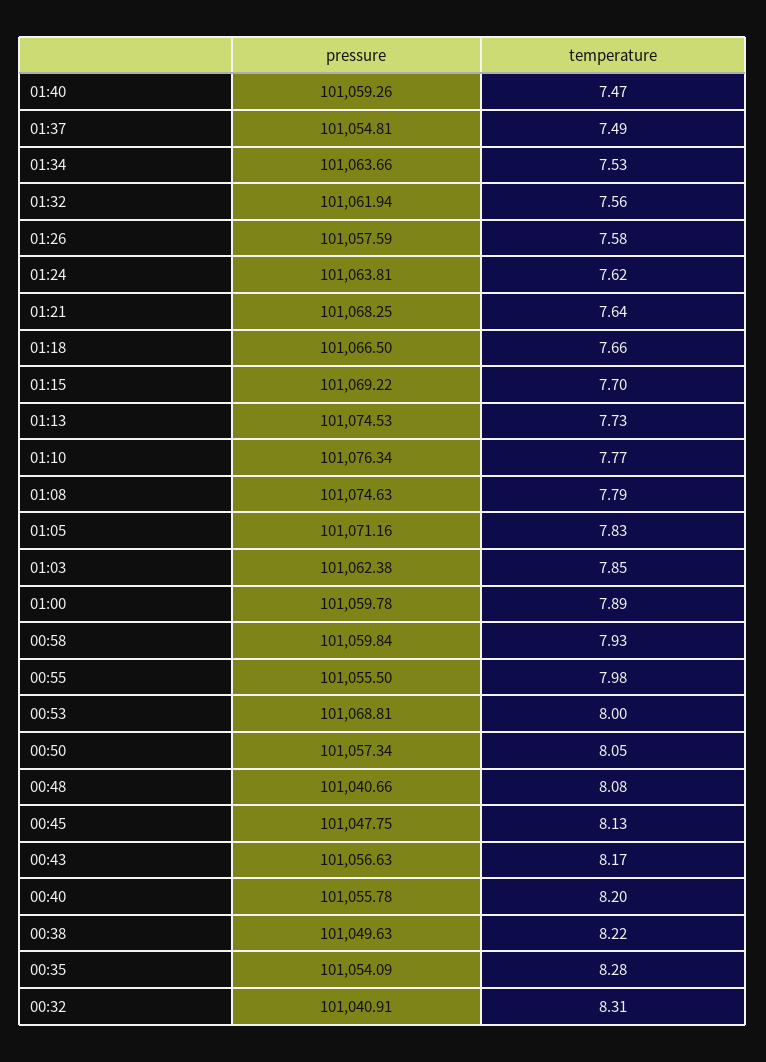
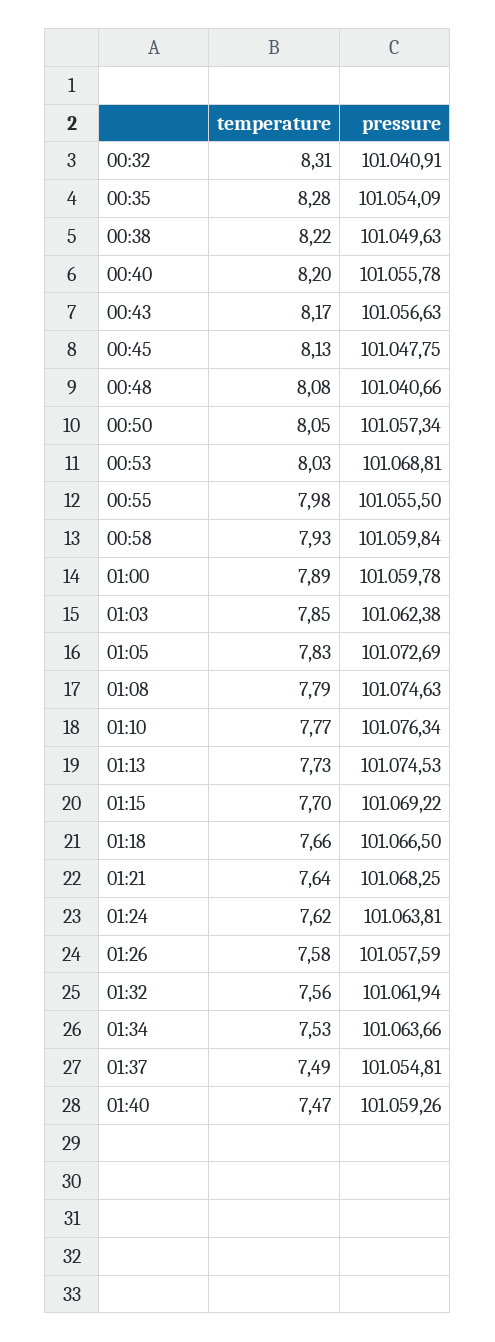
  {
    "pressure": {
      "01:40": 101059.26,
      "01:37": 101054.81,
      "01:34": 101063.66,
      "01:32": 101061.94,
      "01:26": 101057.59,
      "01:24": 101063.81,
      "01:21": 101068.25,
      "01:18": 101066.5,
      "01:15": 101069.22,
      "01:13": 101074.53,
      "01:10": 101076.34,
      "01:08": 101074.63,
-     "01:05": 101071.16,
+     "01:05": 101072.69,
      "01:03": 101062.38,
      "01:00": 101059.78,
      "00:58": 101059.84,
      "00:55": 101055.5,
      "00:53": 101068.81,
      "00:50": 101057.34,
      "00:48": 101040.66,
      "00:45": 101047.75,
      "00:43": 101056.63,
      "00:40": 101055.78,
      "00:38": 101049.63,
      "00:35": 101054.09,
      "00:32": 101040.91
    },
    "temperature": {
      "01:40": 7.47,
      "01:37": 7.49,
      "01:34": 7.53,
      "01:32": 7.56,
      "01:26": 7.58,
      "01:24": 7.62,
      "01:21": 7.64,
      "01:18": 7.66,
      "01:15": 7.7,
      "01:13": 7.73,
      "01:10": 7.77,
      "01:08": 7.79,
      "01:05": 7.83,
      "01:03": 7.85,
      "01:00": 7.89,
      "00:58": 7.93,
      "00:55": 7.98,
-     "00:53": 8,
+     "00:53": 8.03,
      "00:50": 8.05,
      "00:48": 8.08,
      "00:45": 8.13,
      "00:43": 8.17,
      "00:40": 8.2,
      "00:38": 8.22,
      "00:35": 8.28,
      "00:32": 8.31
    }
  }

